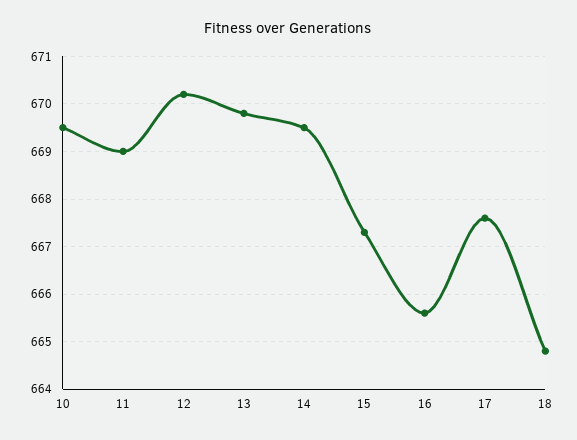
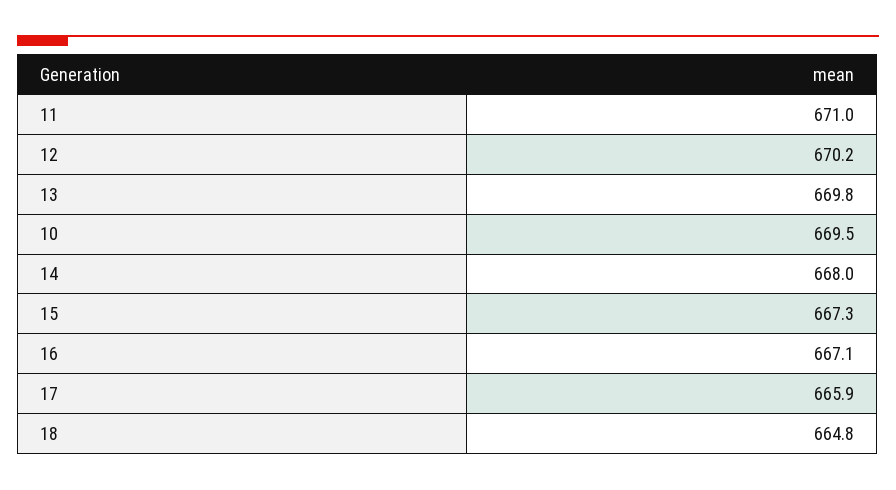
  {
    "10": 669.5,
-   "11": 669,
+   "11": 671,
    "12": 670.2,
    "13": 669.8,
-   "14": 669.5,
+   "14": 668,
    "15": 667.3,
-   "16": 665.5,
+   "16": 667.1,
-   "17": 667.5,
+   "17": 665.9,
    "18": 664.8
  }

